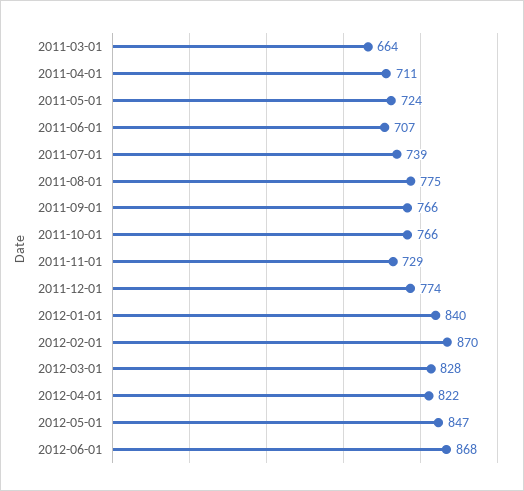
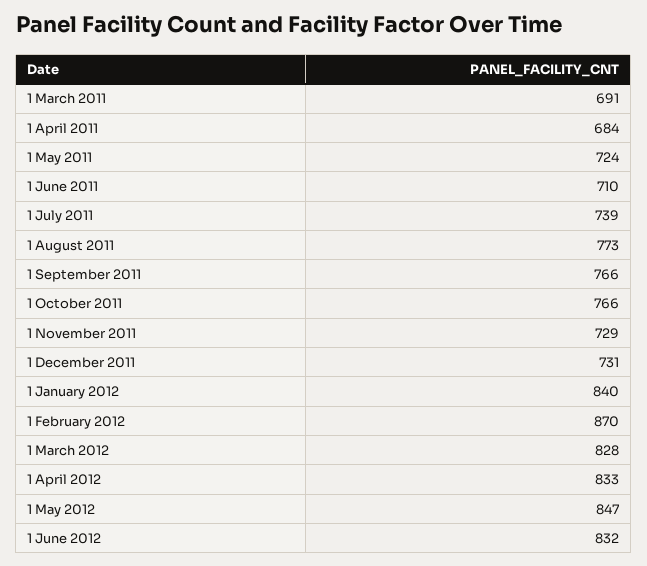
  {
-   "2011-03-01": 664,
+   "2011-03-01": 691,
-   "2011-04-01": 711,
+   "2011-04-01": 684,
    "2011-05-01": 724,
-   "2011-06-01": 707,
+   "2011-06-01": 710,
    "2011-07-01": 739,
-   "2011-08-01": 775,
+   "2011-08-01": 773,
    "2011-09-01": 766,
    "2011-10-01": 766,
    "2011-11-01": 729,
-   "2011-12-01": 774,
+   "2011-12-01": 731,
    "2012-01-01": 840,
    "2012-02-01": 870,
    "2012-03-01": 828,
-   "2012-04-01": 822,
+   "2012-04-01": 833,
    "2012-05-01": 847,
-   "2012-06-01": 868
+   "2012-06-01": 832
  }

